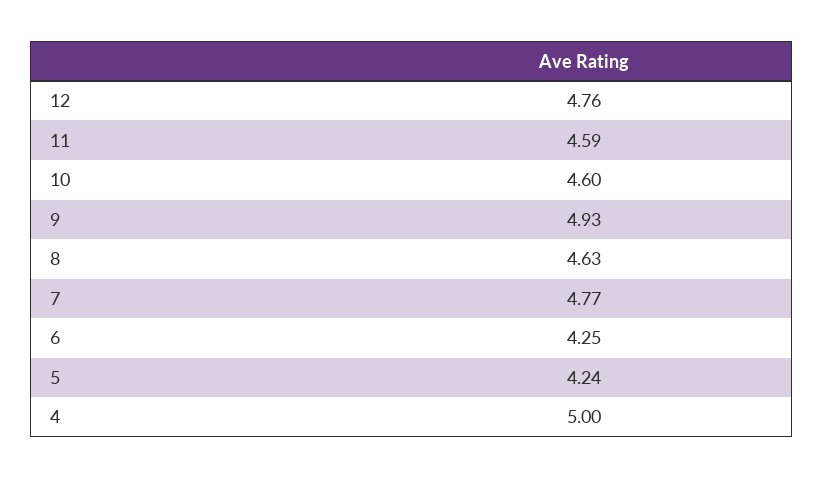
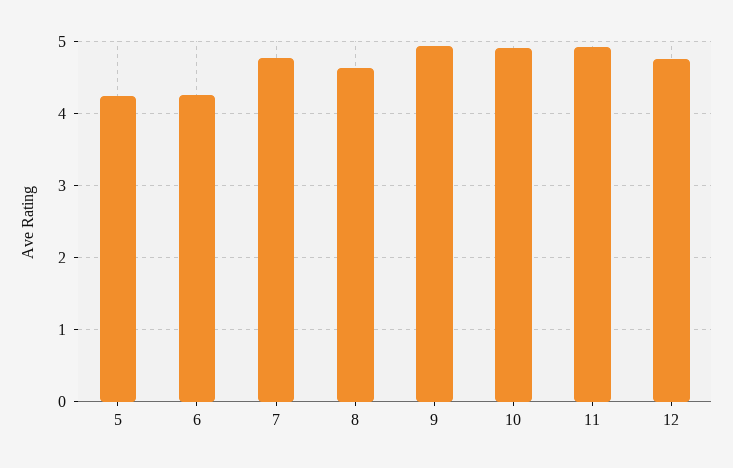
  {
    "12": 4.76,
-   "11": 4.59,
+   "11": 4.9,
-   "10": 4.6,
+   "10": 4.9,
    "9": 4.93,
    "8": 4.63,
    "7": 4.77,
    "6": 4.25,
-   "5": 4.24,
+   "5": 4.24
-   "4": 5
  }

